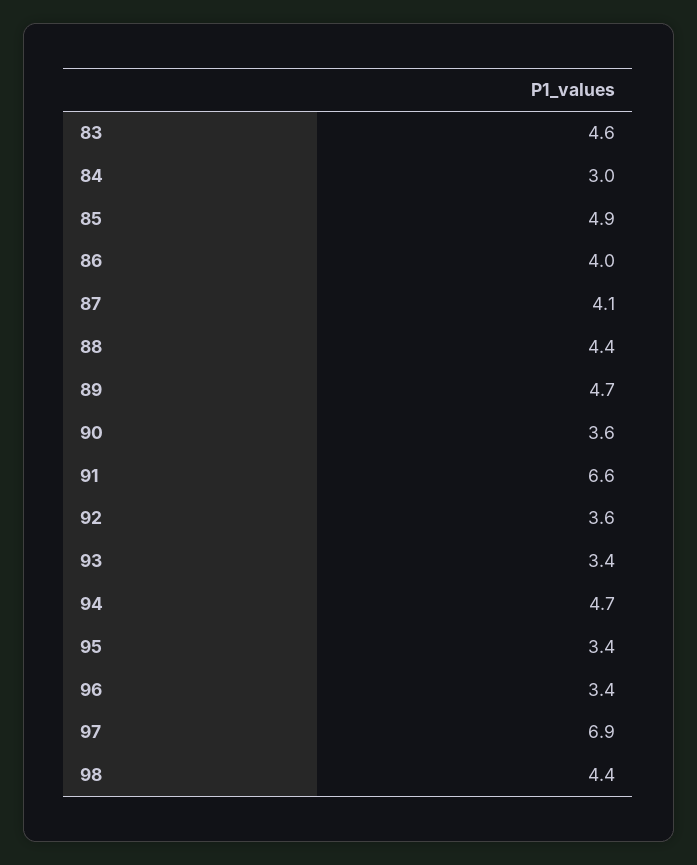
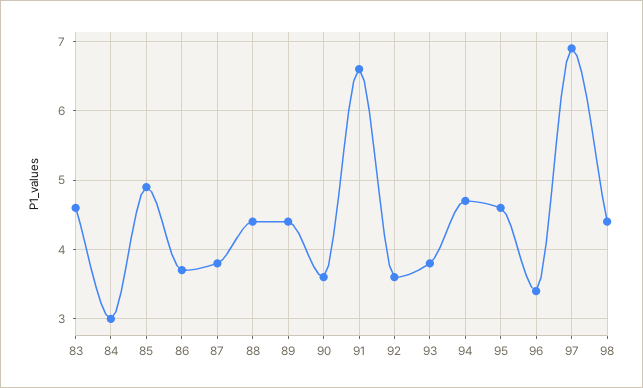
  {
    "83": 4.6,
    "84": 3,
    "85": 4.9,
-   "86": 4,
+   "86": 3.7,
-   "87": 4.1,
+   "87": 3.8,
    "88": 4.4,
-   "89": 4.7,
+   "89": 4.4,
    "90": 3.6,
    "91": 6.6,
    "92": 3.6,
-   "93": 3.4,
+   "93": 3.8,
    "94": 4.7,
-   "95": 3.4,
+   "95": 4.6,
    "96": 3.4,
    "97": 6.9,
    "98": 4.4
  }

